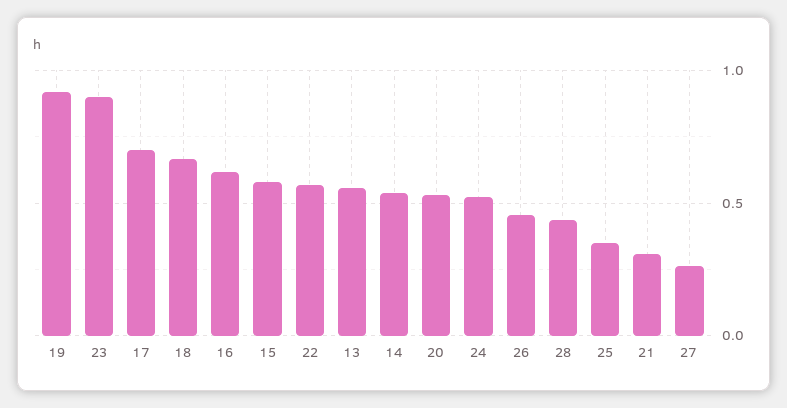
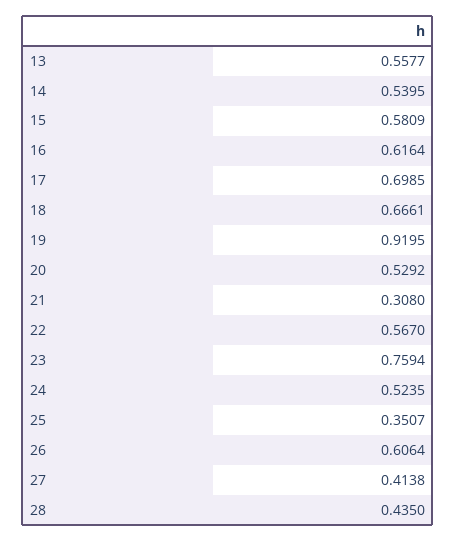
  {
    "19": 0.9195,
-   "23": 0.9,
+   "23": 0.7594,
    "17": 0.6985,
    "18": 0.6661,
    "16": 0.6164,
    "15": 0.5809,
    "22": 0.567,
    "13": 0.5577,
    "14": 0.5395,
    "20": 0.5292,
    "24": 0.5235,
-   "26": 0.45,
+   "26": 0.6064,
    "28": 0.435,
    "25": 0.3507,
    "21": 0.308,
-   "27": 0.25
+   "27": 0.4138
  }

